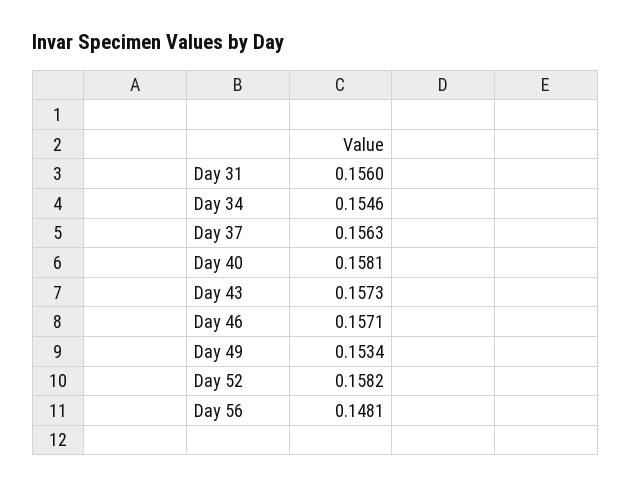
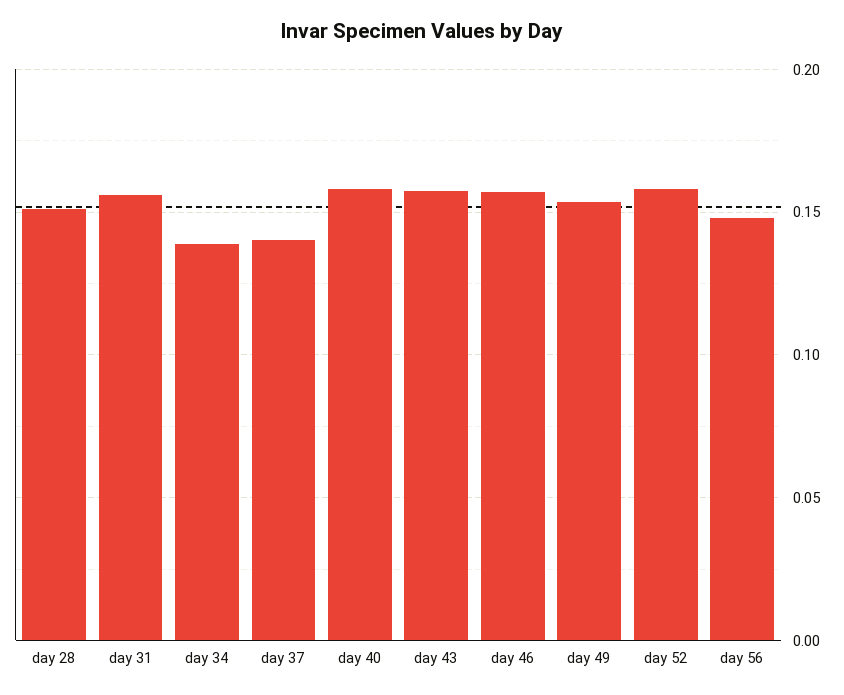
  {
    "Day 31": 0.156,
-   "Day 34": 0.1546,
+   "Day 34": 0.14,
-   "Day 37": 0.1563,
+   "Day 37": 0.14,
    "Day 40": 0.1581,
    "Day 43": 0.1573,
    "Day 46": 0.1571,
    "Day 49": 0.1534,
    "Day 52": 0.1582,
-   "Day 56": 0.1481
+   "Day 56": 0.1481,
+   "day 28": 0.15
  }

